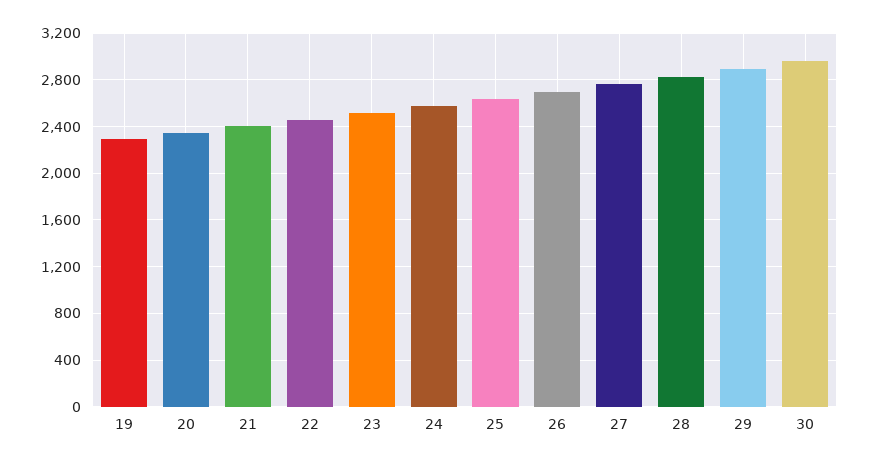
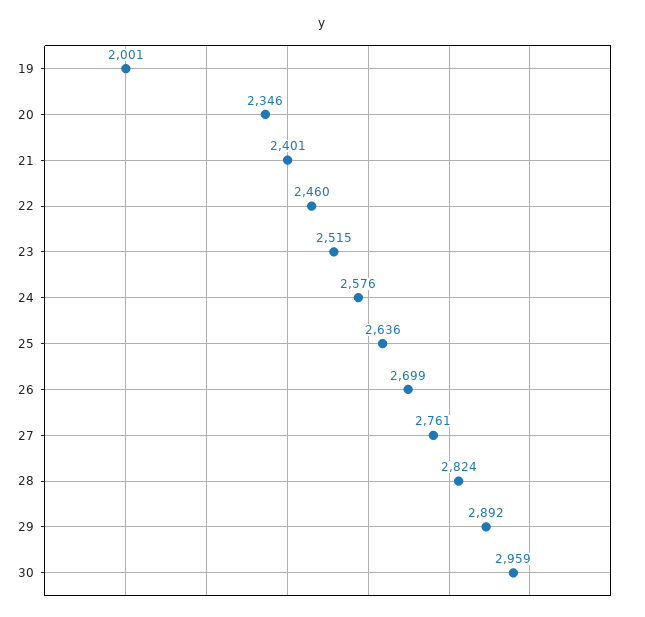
  {
-   "19": 2300,
+   "19": 2001,
    "20": 2346,
    "21": 2401,
    "22": 2460,
    "23": 2515,
    "24": 2576,
    "25": 2636,
    "26": 2699,
    "27": 2761,
    "28": 2824,
    "29": 2892,
    "30": 2959
  }

